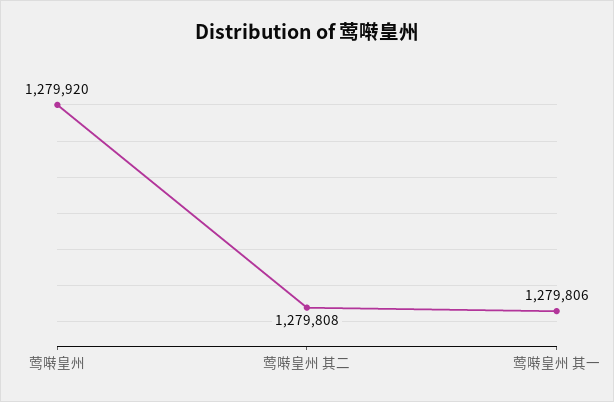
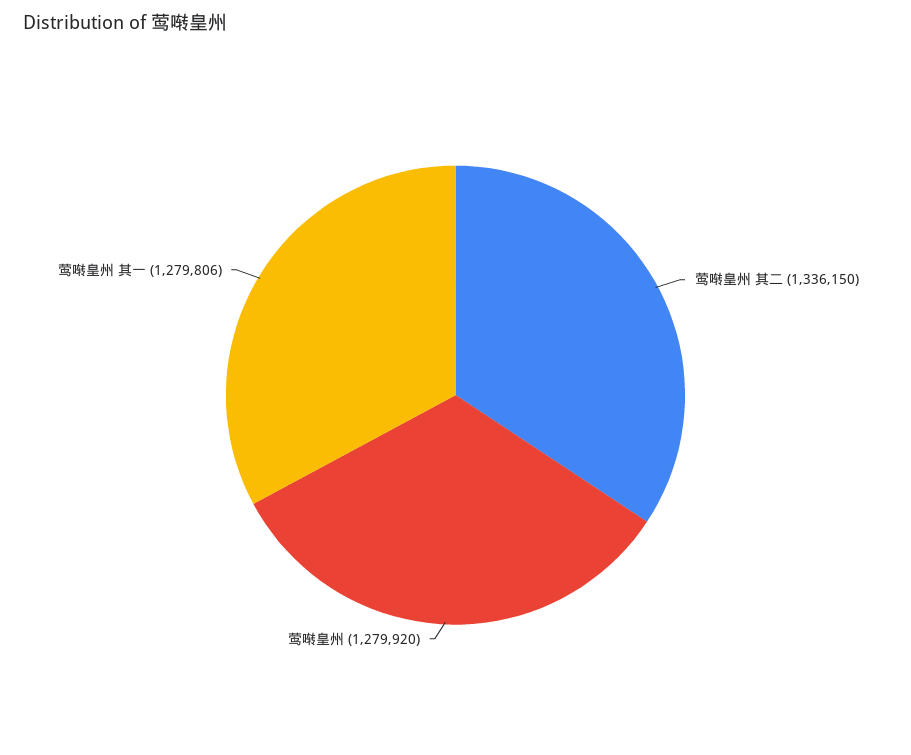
  {
    "莺啭皇州": 1279920,
-   "莺啭皇州 其二": 1279808,
+   "莺啭皇州 其二": 1336150,
    "莺啭皇州 其一": 1279806
  }

